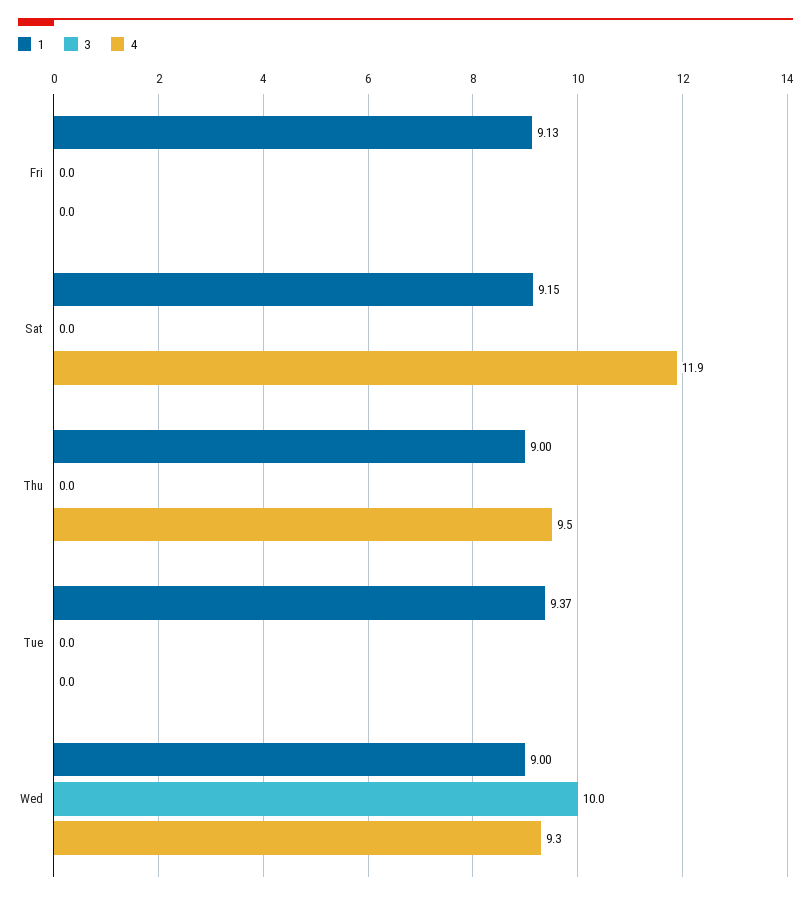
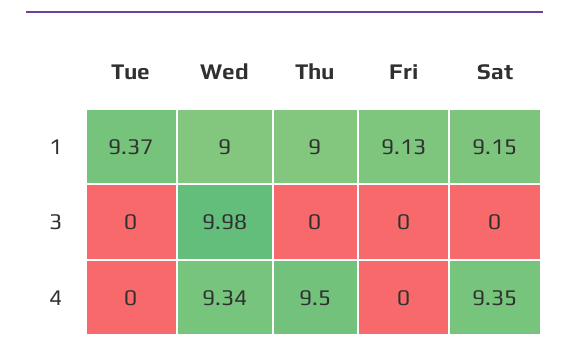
  {
    "1": {
      "Fri": 9.13,
      "Sat": 9.15,
      "Thu": 9,
      "Tue": 9.37,
      "Wed": 9
    },
    "3": {
      "Fri": 0,
      "Sat": 0,
      "Thu": 0,
      "Tue": 0,
      "Wed": 9.98
    },
    "4": {
      "Fri": 0,
-     "Sat": 11.9,
+     "Sat": 9.35,
      "Thu": 9.5,
      "Tue": 0,
      "Wed": 9.34
    }
  }

